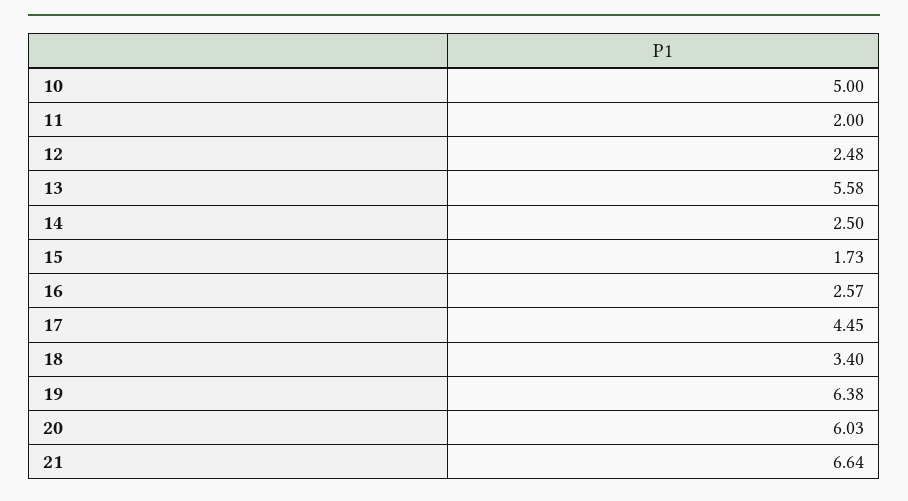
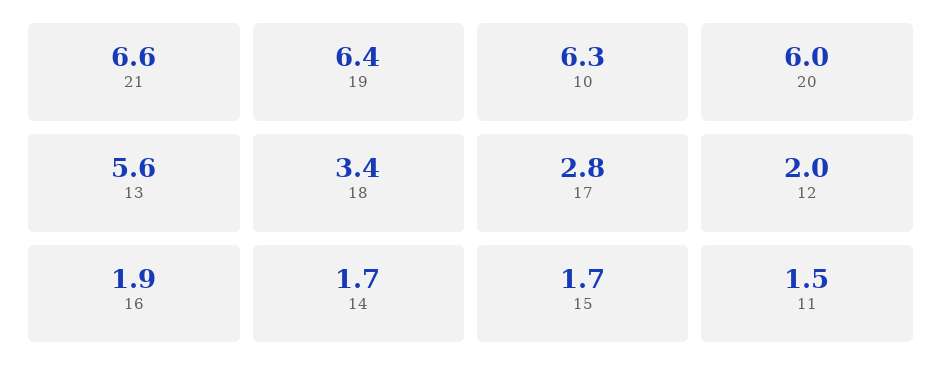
  {
-   "10": 5,
+   "10": 6.3,
-   "11": 2,
+   "11": 1.5,
-   "12": 2.48,
+   "12": 2,
    "13": 5.58,
-   "14": 2.5,
+   "14": 1.7,
    "15": 1.73,
-   "16": 2.57,
+   "16": 1.9,
-   "17": 4.45,
+   "17": 2.8,
    "18": 3.4,
    "19": 6.38,
    "20": 6.03,
    "21": 6.64
  }

